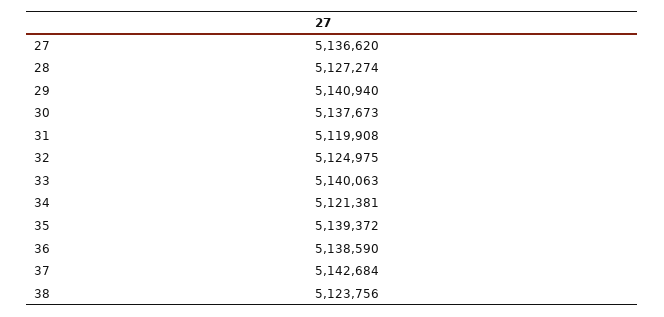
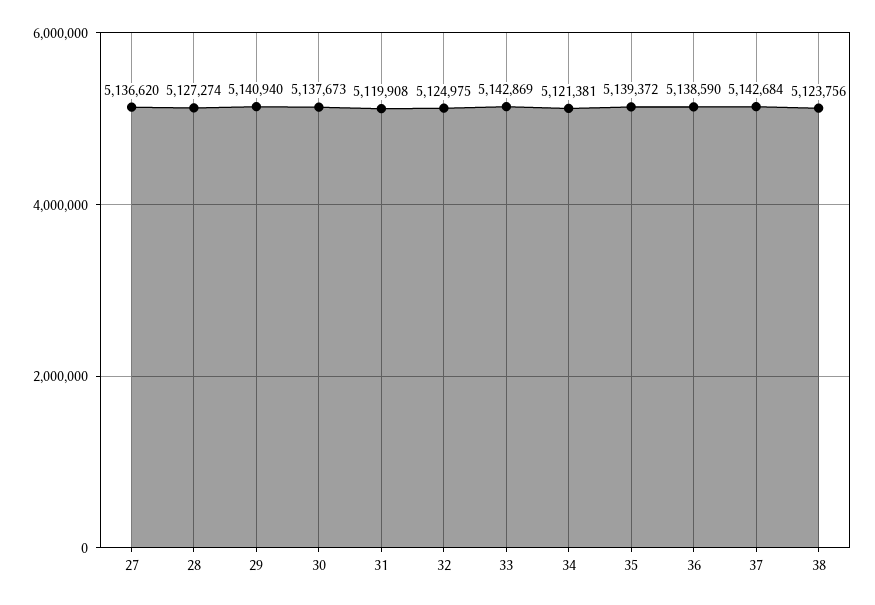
  {
    "27": 5136620,
    "28": 5127274,
    "29": 5140940,
    "30": 5137673,
    "31": 5119908,
    "32": 5124975,
-   "33": 5140063,
+   "33": 5142869,
    "34": 5121381,
    "35": 5139372,
    "36": 5138590,
    "37": 5142684,
    "38": 5123756
  }

